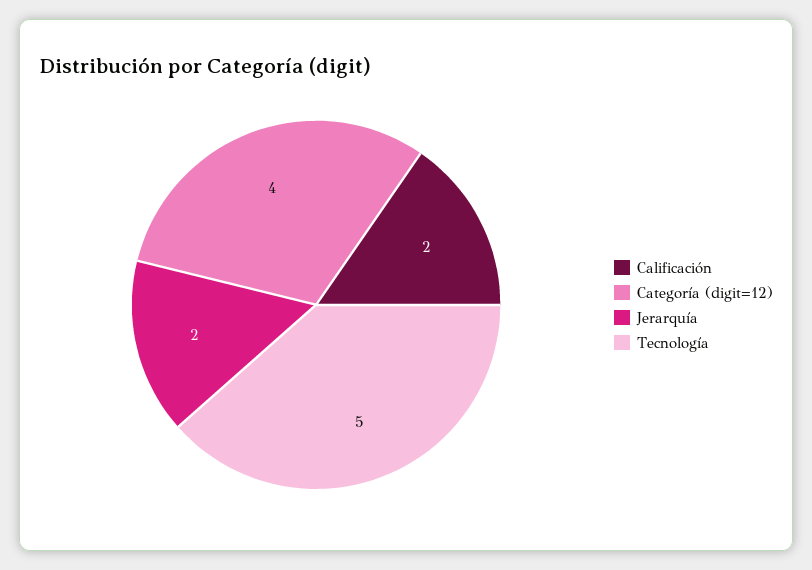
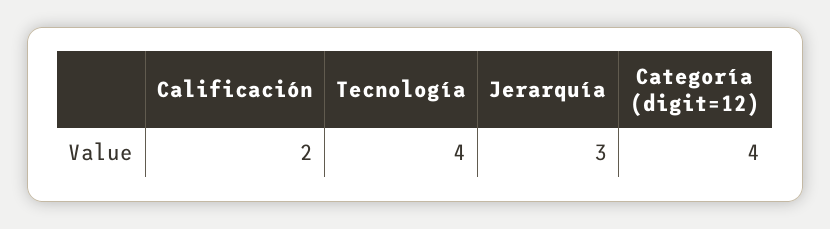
  {
    "Calificación": 2,
    "Categoría (digit=12)": 4,
-   "Jerarquía": 2,
+   "Jerarquía": 3,
-   "Tecnología": 5
+   "Tecnología": 4
  }

